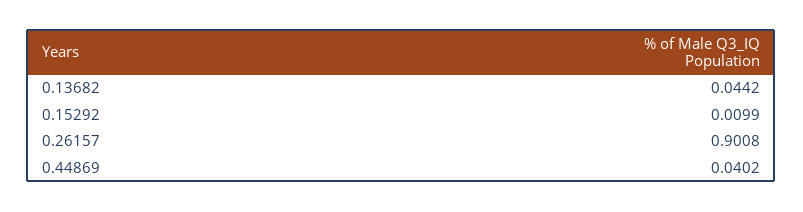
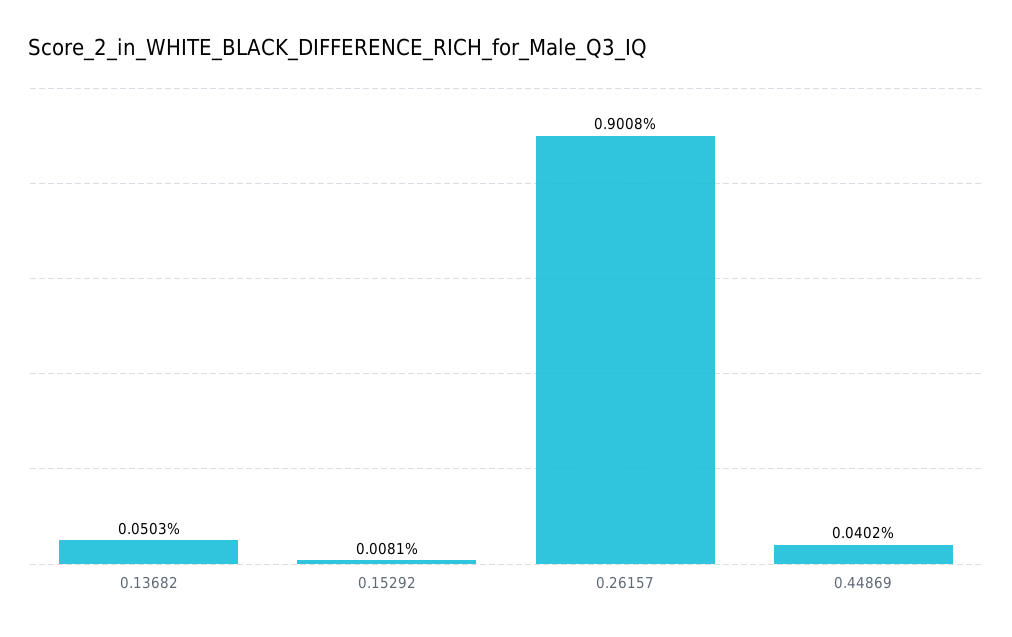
  {
-   "0.13682": 0.0442,
+   "0.13682": 0.0503,
-   "0.15292": 0.0099,
+   "0.15292": 0.0081,
    "0.26157": 0.9008,
    "0.44869": 0.0402
  }

